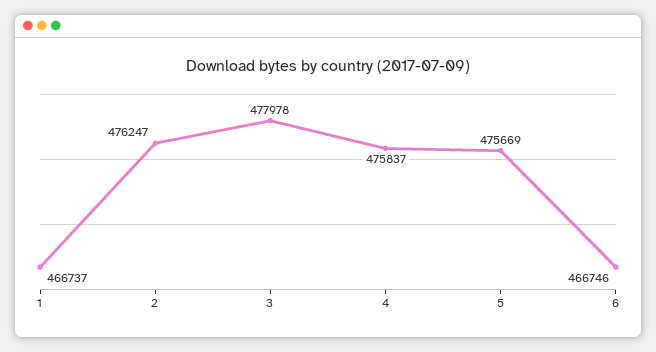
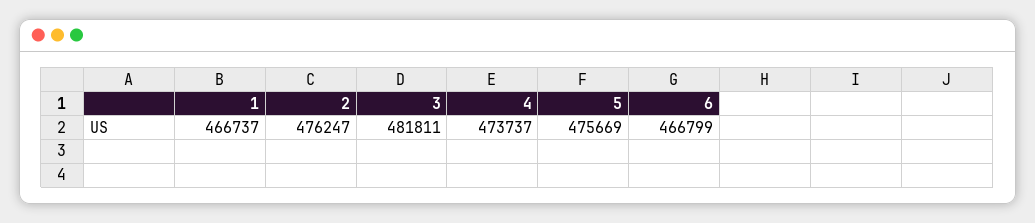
  {
    "1": 466737,
    "2": 476247,
-   "3": 477978,
+   "3": 481811,
-   "4": 475837,
+   "4": 473737,
    "5": 475669,
-   "6": 466746
+   "6": 466799
  }

